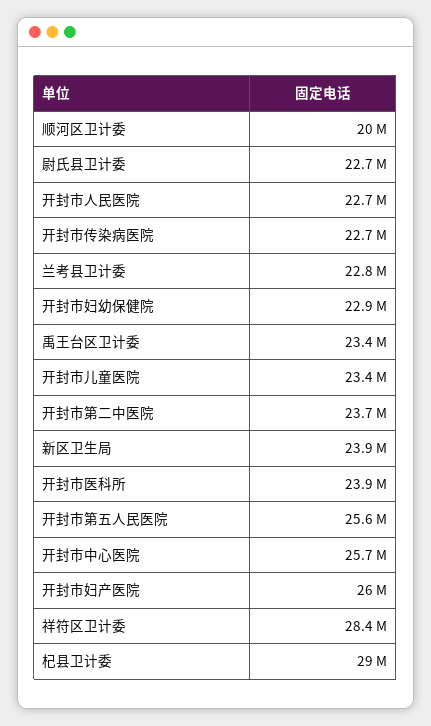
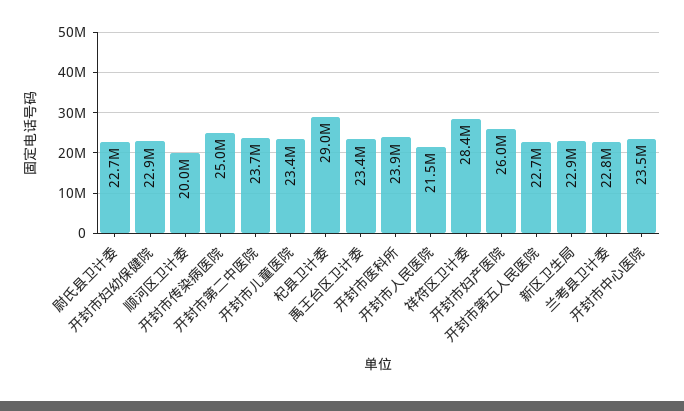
  {
    "顺河区卫计委": 20000000,
    "尉氏县卫计委": 22700000,
-   "开封市人民医院": 22700000,
+   "开封市人民医院": 21500000,
-   "开封市传染病医院": 22700000,
+   "开封市传染病医院": 25000000,
    "兰考县卫计委": 22800000,
    "开封市妇幼保健院": 22900000,
    "禹王台区卫计委": 23400000,
    "开封市儿童医院": 23400000,
    "开封市第二中医院": 23700000,
-   "新区卫生局": 23900000,
+   "新区卫生局": 22900000,
    "开封市医科所": 23900000,
-   "开封市第五人民医院": 25600000,
+   "开封市第五人民医院": 22700000,
-   "开封市中心医院": 25700000,
+   "开封市中心医院": 23500000,
    "开封市妇产医院": 26000000,
    "祥符区卫计委": 28400000,
    "杞县卫计委": 29000000
  }

